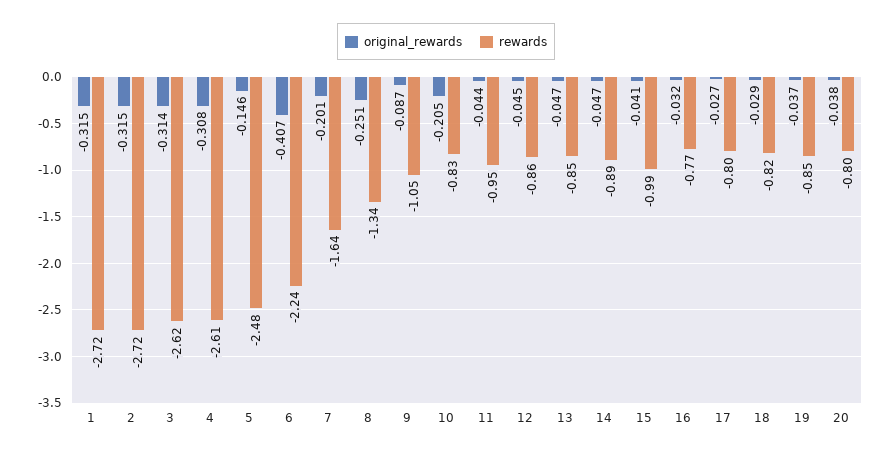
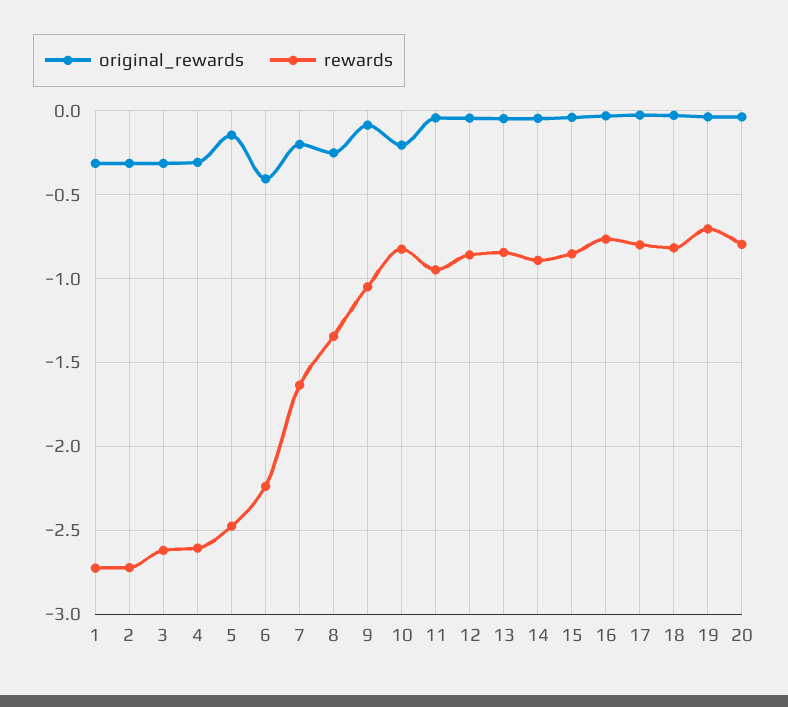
  {
    "original_rewards": {
      "1": -0.315,
      "2": -0.315,
      "3": -0.314,
      "4": -0.308,
      "5": -0.146,
      "6": -0.407,
      "7": -0.201,
      "8": -0.251,
      "9": -0.087,
      "10": -0.205,
      "11": -0.044,
      "12": -0.045,
      "13": -0.047,
      "14": -0.047,
      "15": -0.041,
      "16": -0.032,
      "17": -0.027,
      "18": -0.029,
      "19": -0.037,
      "20": -0.038
    },
    "rewards": {
      "1": -2.72,
      "2": -2.72,
      "3": -2.62,
      "4": -2.61,
      "5": -2.48,
      "6": -2.24,
      "7": -1.64,
      "8": -1.34,
      "9": -1.05,
      "10": -0.83,
      "11": -0.95,
      "12": -0.86,
      "13": -0.85,
      "14": -0.89,
-     "15": -0.99,
+     "15": -0.85,
      "16": -0.77,
      "17": -0.8,
      "18": -0.82,
-     "19": -0.85,
+     "19": -0.7,
      "20": -0.8
    }
  }

